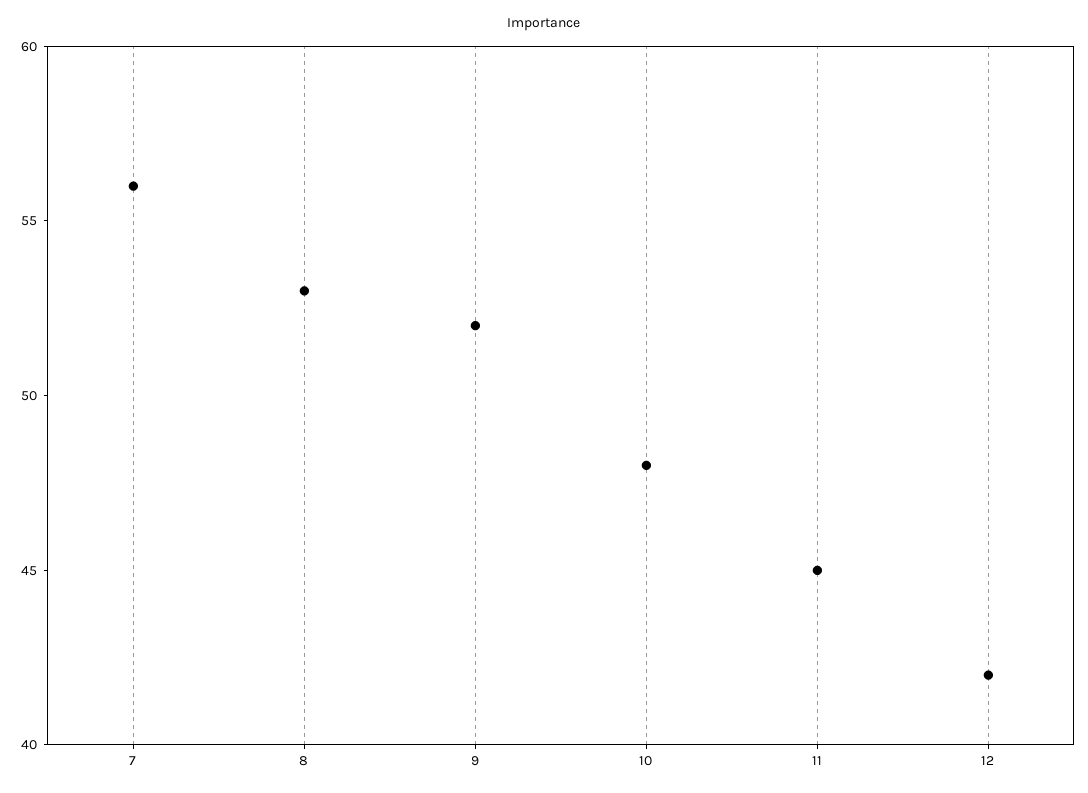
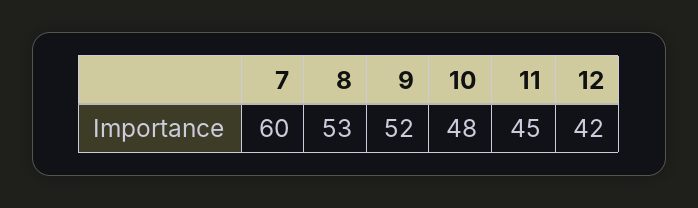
  {
-   "7": 56,
+   "7": 60,
    "8": 53,
    "9": 52,
    "10": 48,
    "11": 45,
    "12": 42
  }

